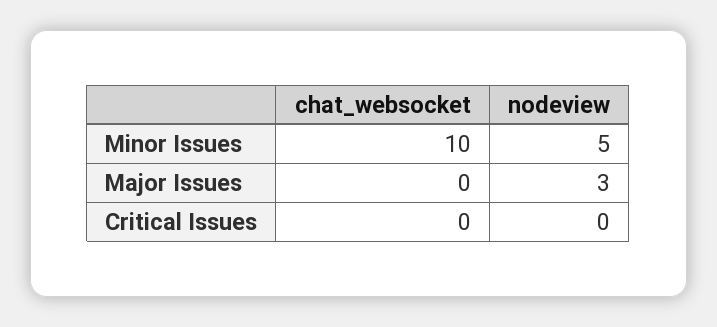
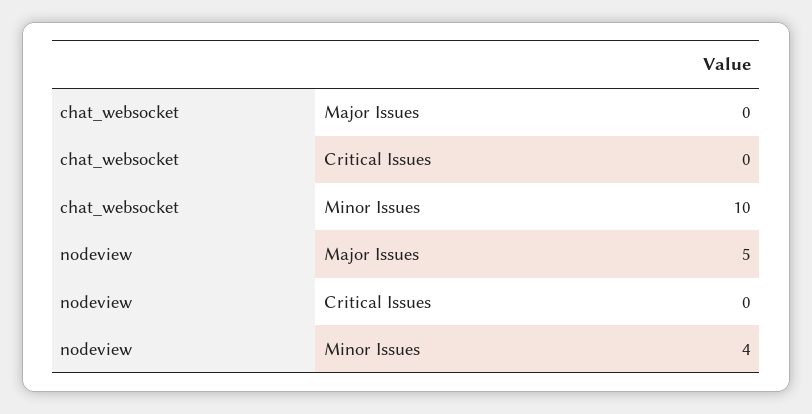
  {
    "chat_websocket": {
      "Minor Issues": 10,
      "Major Issues": 0,
      "Critical Issues": 0
    },
    "nodeview": {
-     "Minor Issues": 5,
+     "Minor Issues": 4,
-     "Major Issues": 3,
+     "Major Issues": 5,
      "Critical Issues": 0
    }
  }

